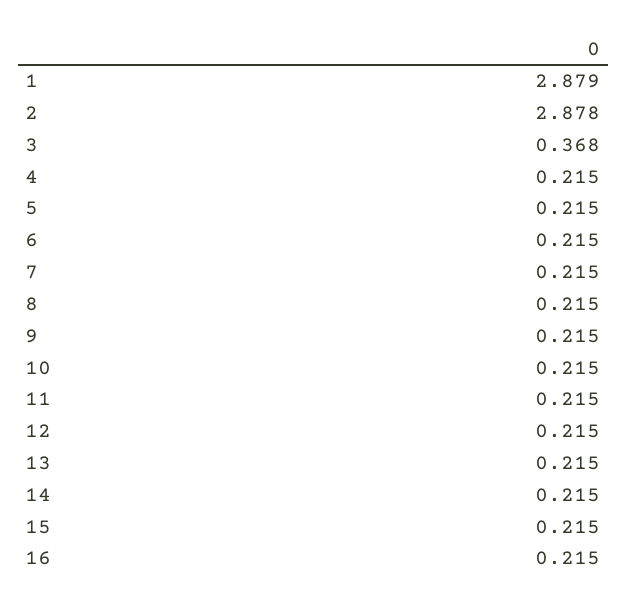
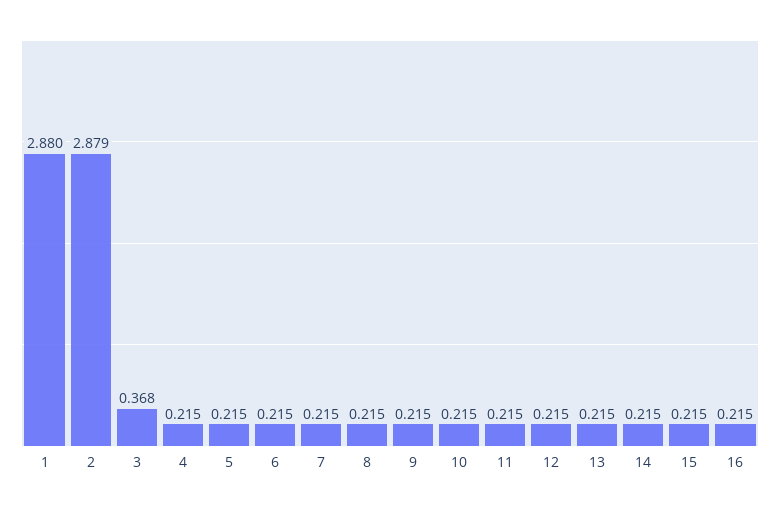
  {
-   "1": 2.879,
+   "1": 2.88,
-   "2": 2.878,
+   "2": 2.879,
    "3": 0.368,
    "4": 0.215,
    "5": 0.215,
    "6": 0.215,
    "7": 0.215,
    "8": 0.215,
    "9": 0.215,
    "10": 0.215,
    "11": 0.215,
    "12": 0.215,
    "13": 0.215,
    "14": 0.215,
    "15": 0.215,
    "16": 0.215
  }

